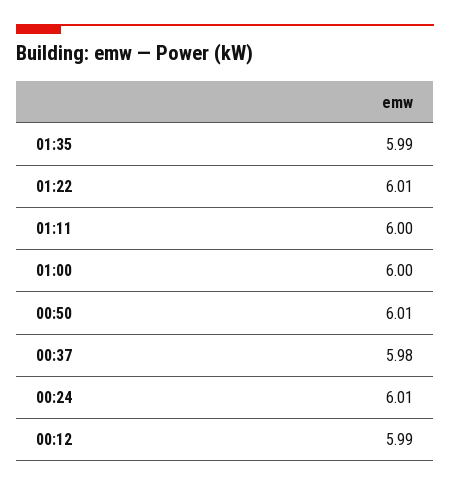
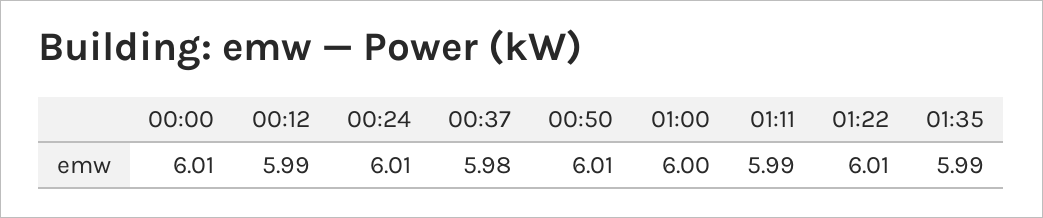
  {
    "01:35": 5.99,
    "01:22": 6.01,
-   "01:11": 6,
+   "01:11": 5.99,
    "01:00": 6,
    "00:50": 6.01,
    "00:37": 5.98,
    "00:24": 6.01,
-   "00:12": 5.99
+   "00:12": 5.99,
+   "00:00": 6.01
  }

